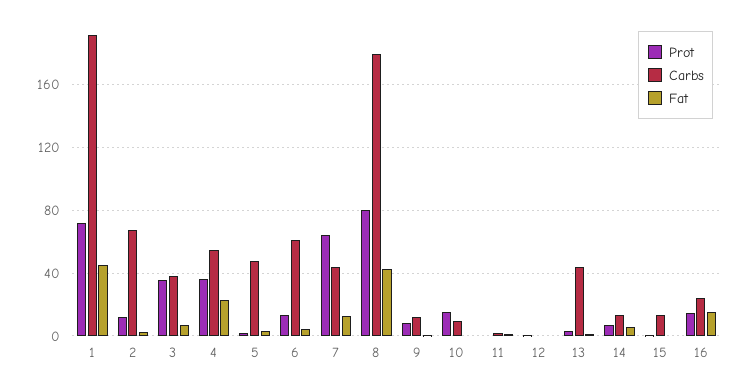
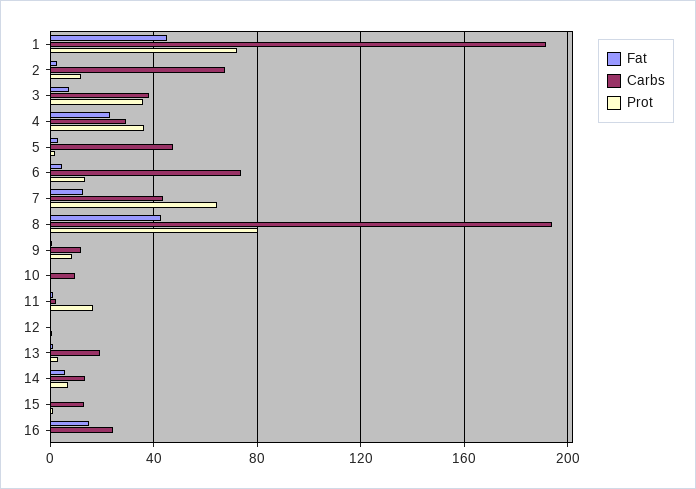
  {
    "Prot": {
      "1": 70,
      "2": 10,
      "3": 35,
      "4": 35,
      "5": 0,
      "6": 15,
      "7": 65,
      "8": 80,
      "9": 10,
-     "10": 15,
+     "10": 0,
-     "11": 0,
+     "11": 15,
      "12": 0,
      "13": 5,
      "14": 5,
      "15": 0,
-     "16": 15
+     "16": 0
    },
    "Carbs": {
      "1": 190,
      "2": 70,
      "3": 40,
-     "4": 55,
+     "4": 30,
      "5": 50,
-     "6": 60,
+     "6": 75,
      "7": 45,
-     "8": 180,
+     "8": 195,
      "9": 10,
      "10": 10,
      "11": 0,
      "12": 0,
-     "13": 45,
+     "13": 20,
      "14": 15,
      "15": 15,
      "16": 25
    },
    "Fat": {
      "1": 45,
      "2": 5,
      "3": 5,
      "4": 25,
      "5": 5,
      "6": 5,
      "7": 10,
      "8": 45,
      "9": 0,
      "10": 0,
      "11": 0,
      "12": 0,
      "13": 0,
      "14": 5,
      "15": 0,
      "16": 15
    }
  }

